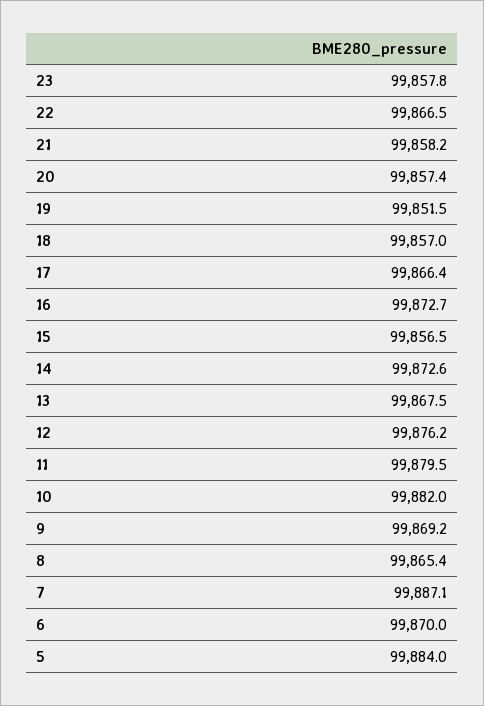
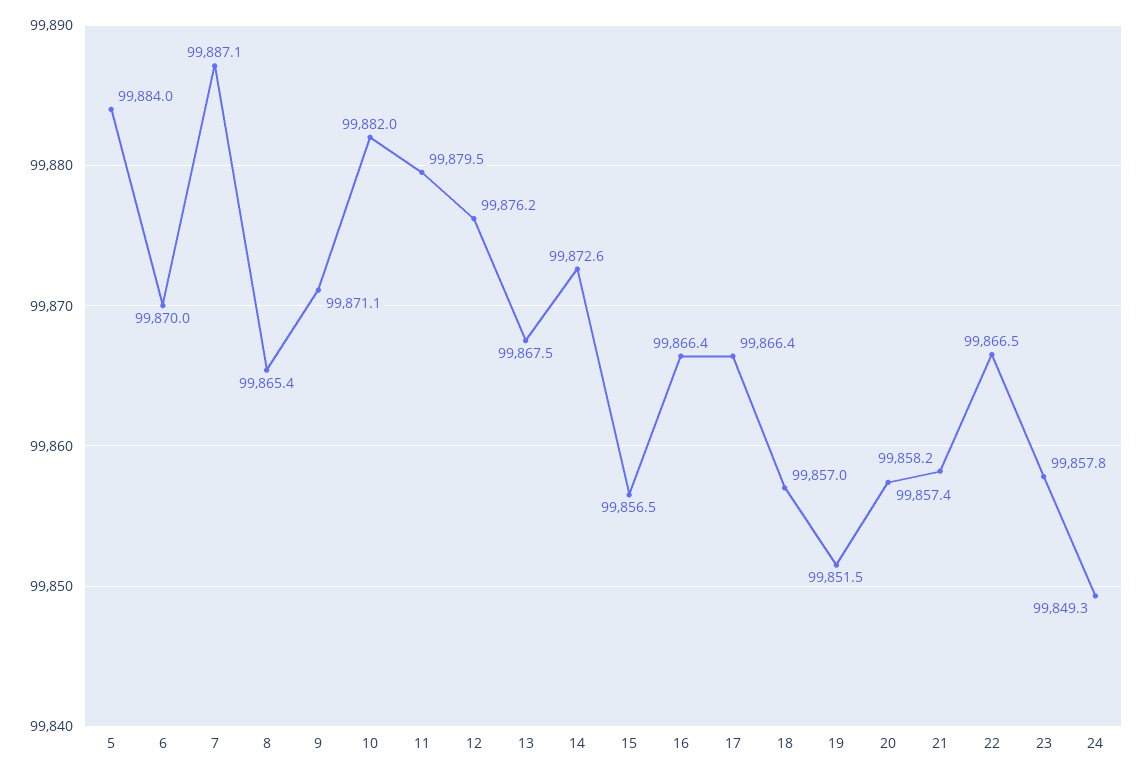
  {
    "23": 99857.8,
    "22": 99866.5,
    "21": 99858.2,
    "20": 99857.4,
    "19": 99851.5,
    "18": 99857,
    "17": 99866.4,
-   "16": 99872.7,
+   "16": 99866.4,
    "15": 99856.5,
    "14": 99872.6,
    "13": 99867.5,
    "12": 99876.2,
    "11": 99879.5,
    "10": 99882,
-   "9": 99869.2,
+   "9": 99871.1,
    "8": 99865.4,
    "7": 99887.1,
    "6": 99870,
-   "5": 99884
+   "5": 99884,
+   "24": 99849.3
  }

